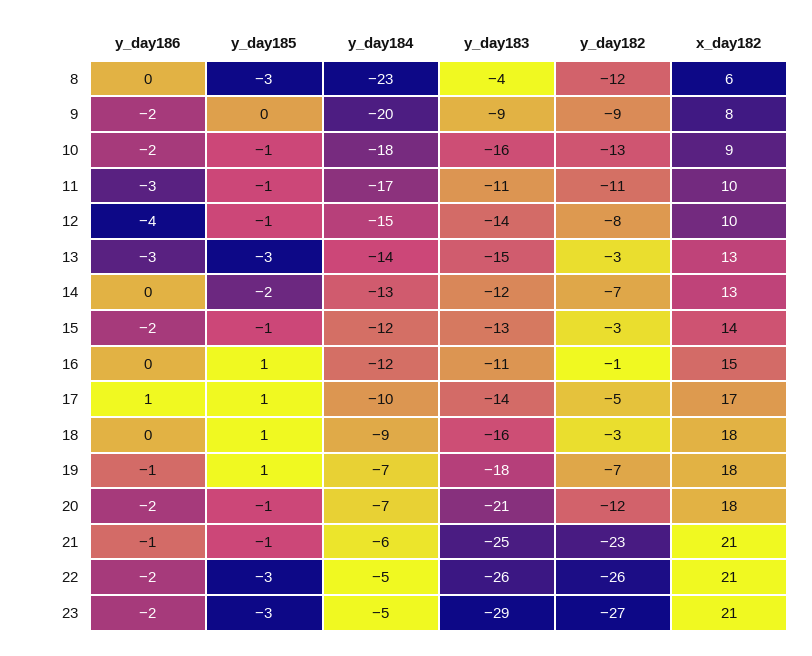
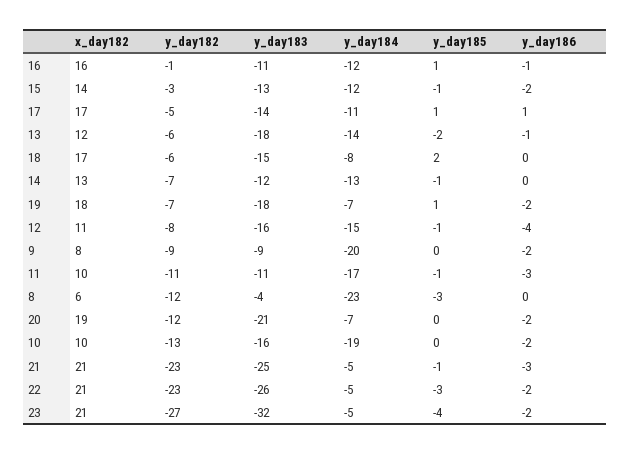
  {
    "y_day186": {
      "8": 0,
      "9": -2,
      "10": -2,
      "11": -3,
      "12": -4,
-     "13": -3,
+     "13": -1,
      "14": 0,
      "15": -2,
-     "16": 0,
+     "16": -1,
      "17": 1,
      "18": 0,
-     "19": -1,
+     "19": -2,
      "20": -2,
-     "21": -1,
+     "21": -3,
      "22": -2,
      "23": -2
    },
    "y_day185": {
      "8": -3,
      "9": 0,
-     "10": -1,
+     "10": 0,
      "11": -1,
      "12": -1,
-     "13": -3,
+     "13": -2,
-     "14": -2,
+     "14": -1,
      "15": -1,
      "16": 1,
      "17": 1,
-     "18": 1,
+     "18": 2,
      "19": 1,
-     "20": -1,
+     "20": 0,
      "21": -1,
      "22": -3,
-     "23": -3
+     "23": -4
    },
    "y_day184": {
      "8": -23,
      "9": -20,
-     "10": -18,
+     "10": -19,
      "11": -17,
      "12": -15,
      "13": -14,
      "14": -13,
      "15": -12,
      "16": -12,
-     "17": -10,
+     "17": -11,
-     "18": -9,
+     "18": -8,
      "19": -7,
      "20": -7,
-     "21": -6,
+     "21": -5,
      "22": -5,
      "23": -5
    },
    "y_day183": {
      "8": -4,
      "9": -9,
      "10": -16,
      "11": -11,
-     "12": -14,
+     "12": -16,
-     "13": -15,
+     "13": -18,
      "14": -12,
      "15": -13,
      "16": -11,
      "17": -14,
-     "18": -16,
+     "18": -15,
      "19": -18,
      "20": -21,
      "21": -25,
      "22": -26,
-     "23": -29
+     "23": -32
    },
    "y_day182": {
      "8": -12,
      "9": -9,
      "10": -13,
      "11": -11,
      "12": -8,
-     "13": -3,
+     "13": -6,
      "14": -7,
      "15": -3,
      "16": -1,
      "17": -5,
-     "18": -3,
+     "18": -6,
      "19": -7,
      "20": -12,
      "21": -23,
-     "22": -26,
+     "22": -23,
      "23": -27
    },
    "x_day182": {
      "8": 6,
      "9": 8,
-     "10": 9,
+     "10": 10,
      "11": 10,
-     "12": 10,
+     "12": 11,
-     "13": 13,
+     "13": 12,
      "14": 13,
      "15": 14,
-     "16": 15,
+     "16": 16,
      "17": 17,
-     "18": 18,
+     "18": 17,
      "19": 18,
-     "20": 18,
+     "20": 19,
      "21": 21,
      "22": 21,
      "23": 21
    }
  }

